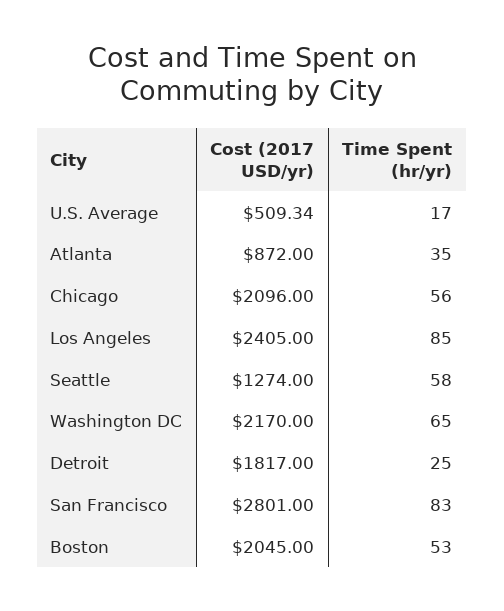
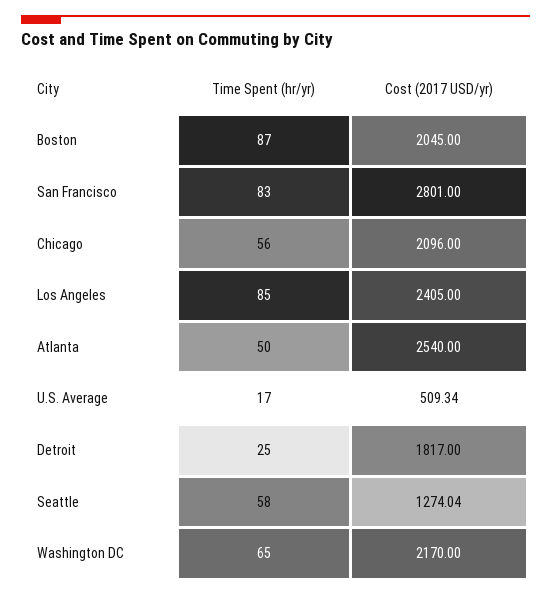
  {
    "Cost (2017 USD/yr)": {
      "U.S. Average": 509.34,
-     "Atlanta": 872,
+     "Atlanta": 2540,
      "Chicago": 2096,
      "Los Angeles": 2405,
-     "Seattle": 1274,
+     "Seattle": 1274.04,
      "Washington DC": 2170,
      "Detroit": 1817,
      "San Francisco": 2801,
      "Boston": 2045
    },
    "Time Spent (hr/yr)": {
      "U.S. Average": 17,
-     "Atlanta": 35,
+     "Atlanta": 50,
      "Chicago": 56,
      "Los Angeles": 85,
      "Seattle": 58,
      "Washington DC": 65,
      "Detroit": 25,
      "San Francisco": 83,
-     "Boston": 53
+     "Boston": 87
    }
  }

